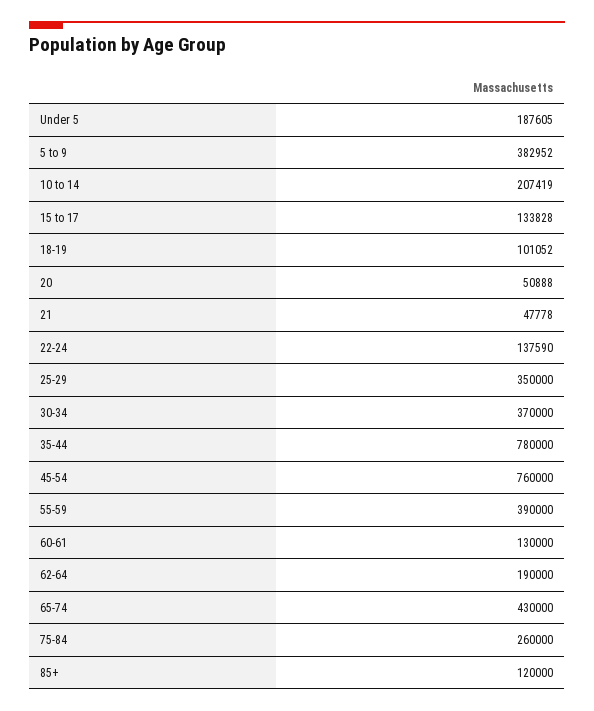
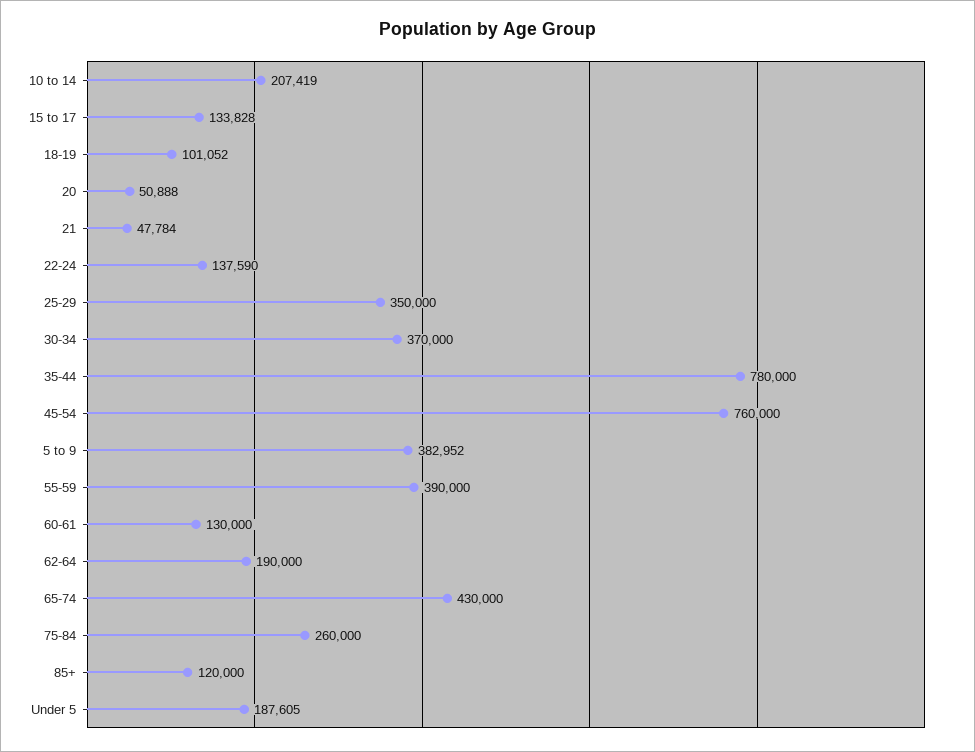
  {
    "Under 5": 187605,
    "5 to 9": 382952,
    "10 to 14": 207419,
    "15 to 17": 133828,
    "18-19": 101052,
    "20": 50888,
-   "21": 47778,
+   "21": 47784,
    "22-24": 137590,
    "25-29": 350000,
    "30-34": 370000,
    "35-44": 780000,
    "45-54": 760000,
    "55-59": 390000,
    "60-61": 130000,
    "62-64": 190000,
    "65-74": 430000,
    "75-84": 260000,
    "85+": 120000
  }

